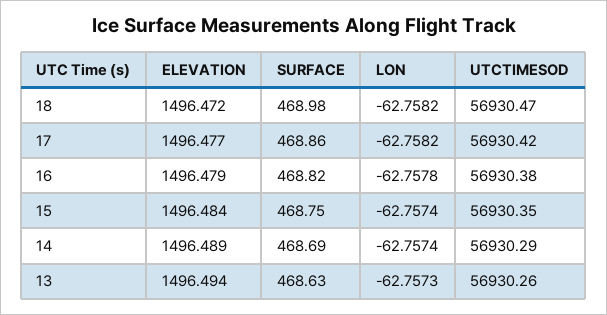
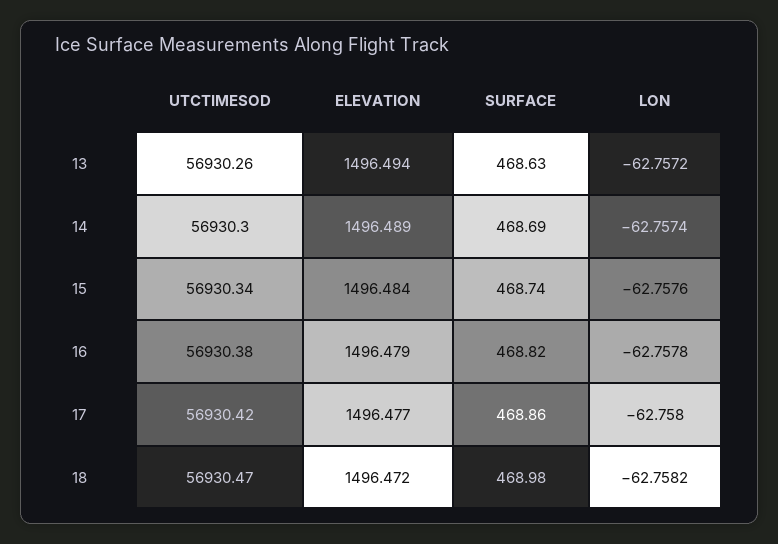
  {
    "ELEVATION": {
      "18": 1496.472,
      "17": 1496.477,
      "16": 1496.479,
      "15": 1496.484,
      "14": 1496.489,
      "13": 1496.494
    },
    "SURFACE": {
      "18": 468.98,
      "17": 468.86,
      "16": 468.82,
-     "15": 468.75,
+     "15": 468.74,
      "14": 468.69,
      "13": 468.63
    },
    "LON": {
      "18": -62.7582,
-     "17": -62.7582,
+     "17": -62.758,
      "16": -62.7578,
-     "15": -62.7574,
+     "15": -62.7576,
      "14": -62.7574,
-     "13": -62.7573
+     "13": -62.7572
    },
    "UTCTIMESOD": {
      "18": 56930.47,
      "17": 56930.42,
      "16": 56930.38,
-     "15": 56930.35,
+     "15": 56930.34,
-     "14": 56930.29,
+     "14": 56930.3,
      "13": 56930.26
    }
  }

